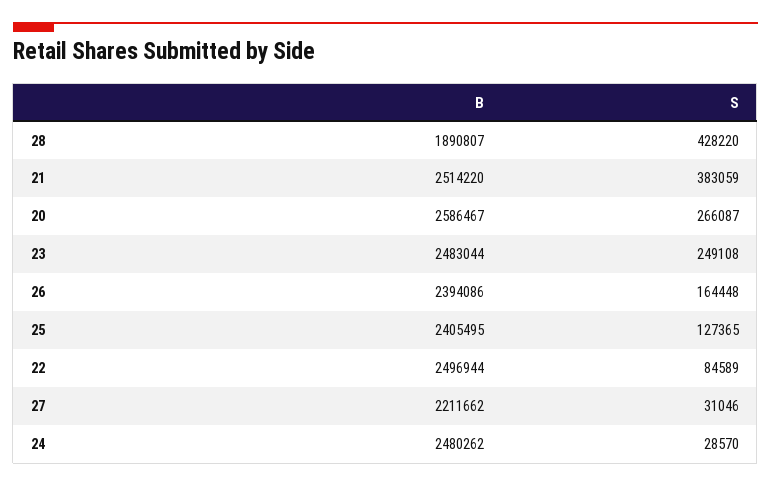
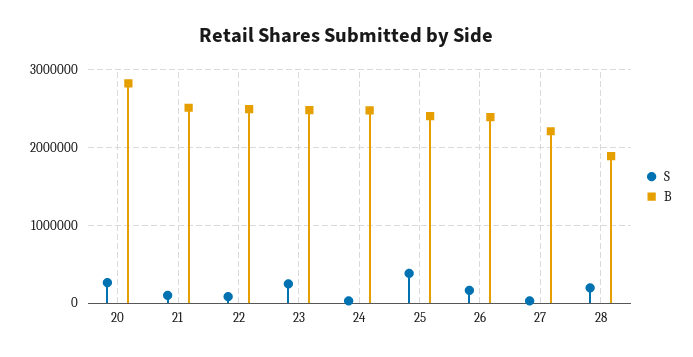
  {
    "B": {
      "28": 1890807,
      "21": 2514220,
-     "20": 2586467,
+     "20": 2800000,
      "23": 2483044,
      "26": 2394086,
      "25": 2405495,
      "22": 2496944,
      "27": 2211662,
      "24": 2480262
    },
    "S": {
-     "28": 428220,
+     "28": 200000,
-     "21": 383059,
+     "21": 100000,
      "20": 266087,
      "23": 249108,
      "26": 164448,
-     "25": 127365,
+     "25": 400000,
      "22": 84589,
      "27": 31046,
      "24": 28570
    }
  }

